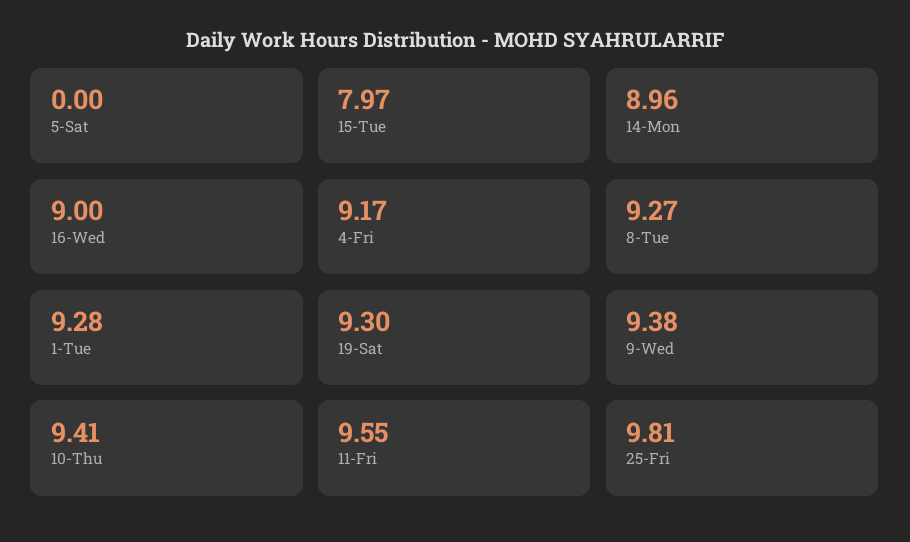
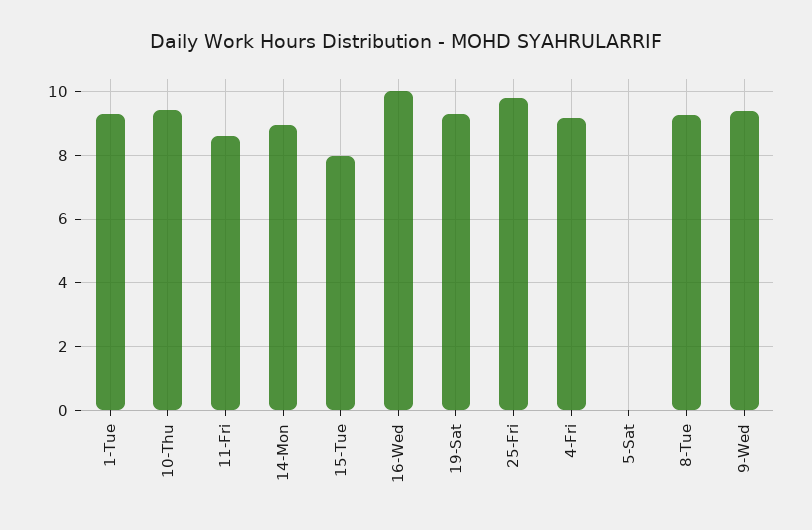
  {
    "5-Sat": 0,
    "15-Tue": 7.97,
    "14-Mon": 8.96,
-   "16-Wed": 9,
+   "16-Wed": 10,
    "4-Fri": 9.17,
    "8-Tue": 9.27,
    "1-Tue": 9.28,
    "19-Sat": 9.3,
    "9-Wed": 9.38,
    "10-Thu": 9.41,
-   "11-Fri": 9.55,
+   "11-Fri": 8.6,
    "25-Fri": 9.81
  }

